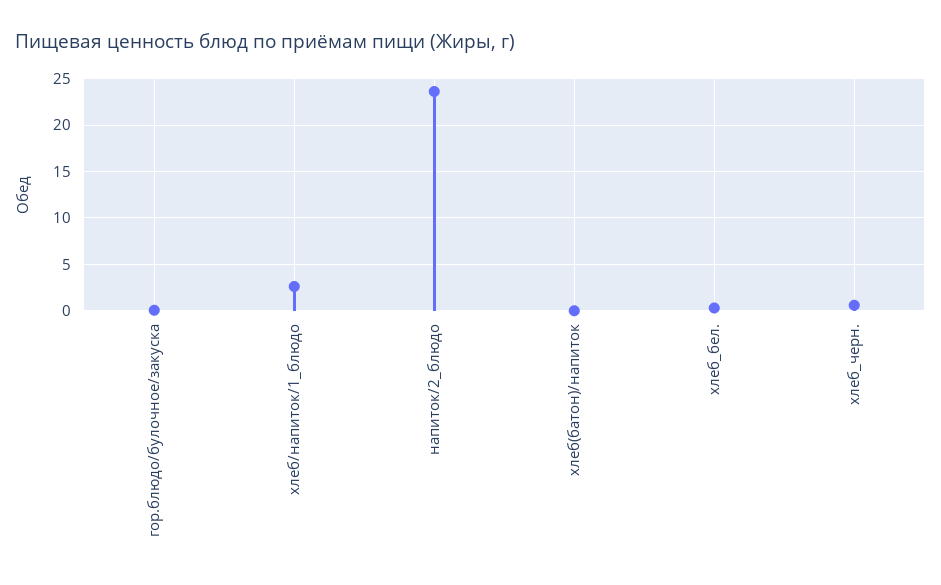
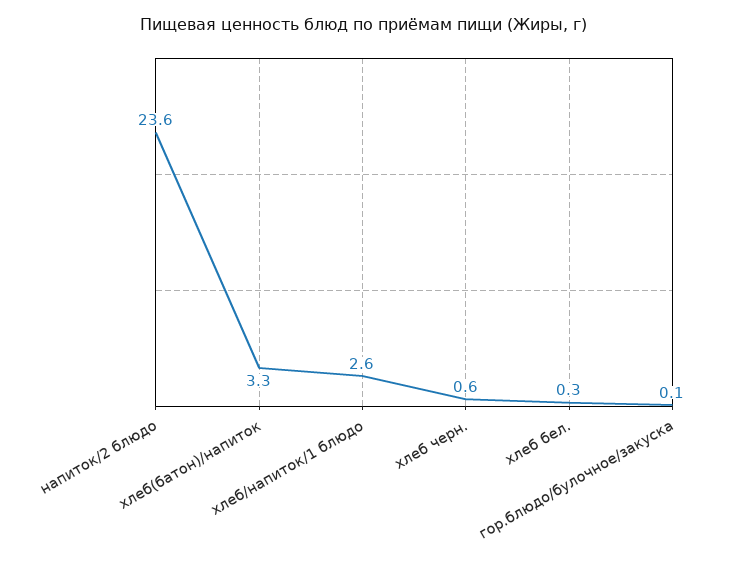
  {
    "гор.блюдо/булочное/закуска": 0.1,
    "хлеб/напиток/1_блюдо": 2.6,
    "напиток/2_блюдо": 23.6,
-   "хлеб(батон)/напиток": 0,
+   "хлеб(батон)/напиток": 3.3,
    "хлеб_бел.": 0.3,
    "хлеб_черн.": 0.6
  }

